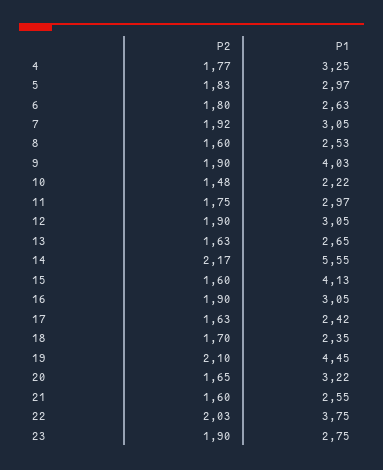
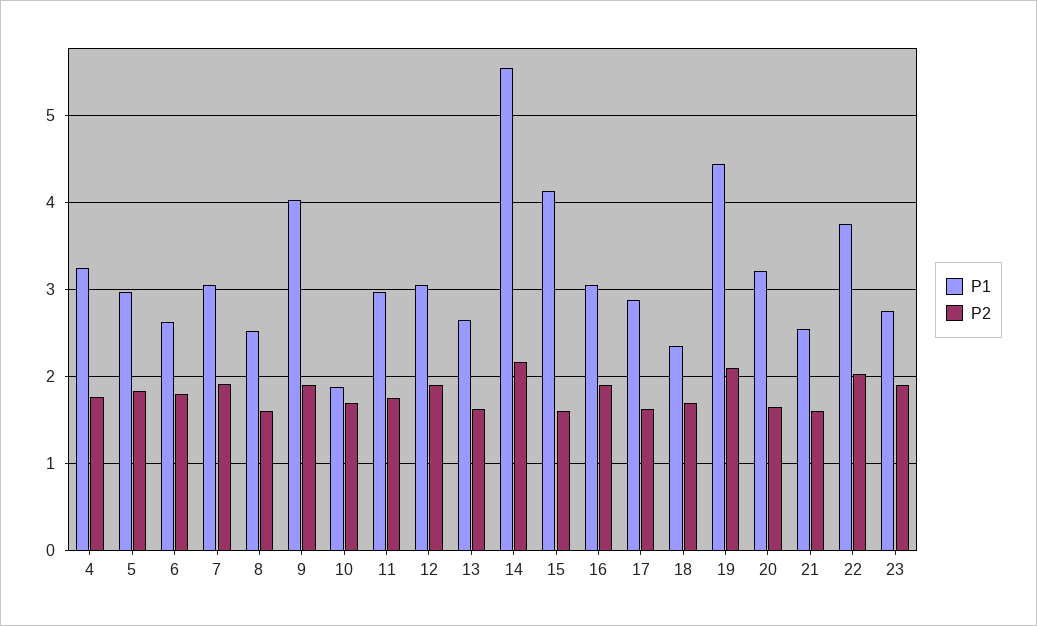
  {
    "P2": {
      "4": 1.77,
      "5": 1.83,
      "6": 1.8,
      "7": 1.92,
      "8": 1.6,
      "9": 1.9,
-     "10": 1.48,
+     "10": 1.7,
      "11": 1.75,
      "12": 1.9,
      "13": 1.63,
      "14": 2.17,
      "15": 1.6,
      "16": 1.9,
      "17": 1.63,
      "18": 1.7,
      "19": 2.1,
      "20": 1.65,
      "21": 1.6,
      "22": 2.03,
      "23": 1.9
    },
    "P1": {
      "4": 3.25,
      "5": 2.97,
      "6": 2.63,
      "7": 3.05,
      "8": 2.53,
      "9": 4.03,
-     "10": 2.22,
+     "10": 1.9,
      "11": 2.97,
      "12": 3.05,
      "13": 2.65,
      "14": 5.55,
      "15": 4.13,
      "16": 3.05,
-     "17": 2.42,
+     "17": 2.9,
      "18": 2.35,
      "19": 4.45,
      "20": 3.22,
      "21": 2.55,
      "22": 3.75,
      "23": 2.75
    }
  }

